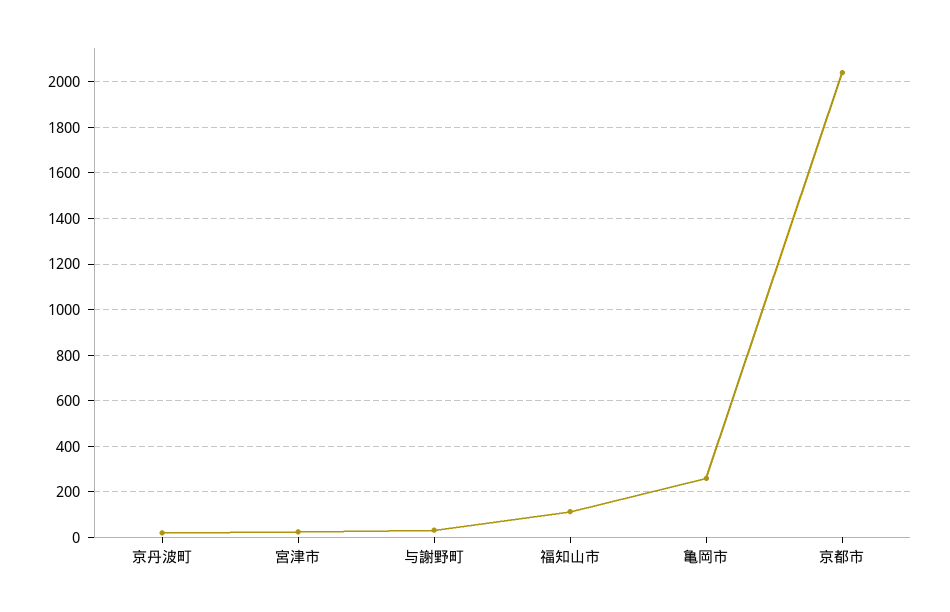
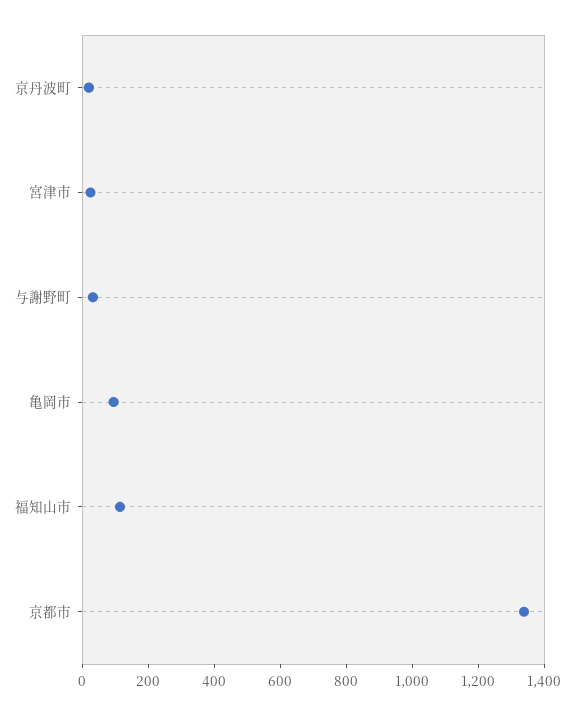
  {
    "京丹波町": 0,
    "宮津市": 50,
    "与謝野町": 50,
    "福知山市": 100,
-   "亀岡市": 250,
+   "亀岡市": 100,
-   "京都市": 2050
+   "京都市": 1350
  }

